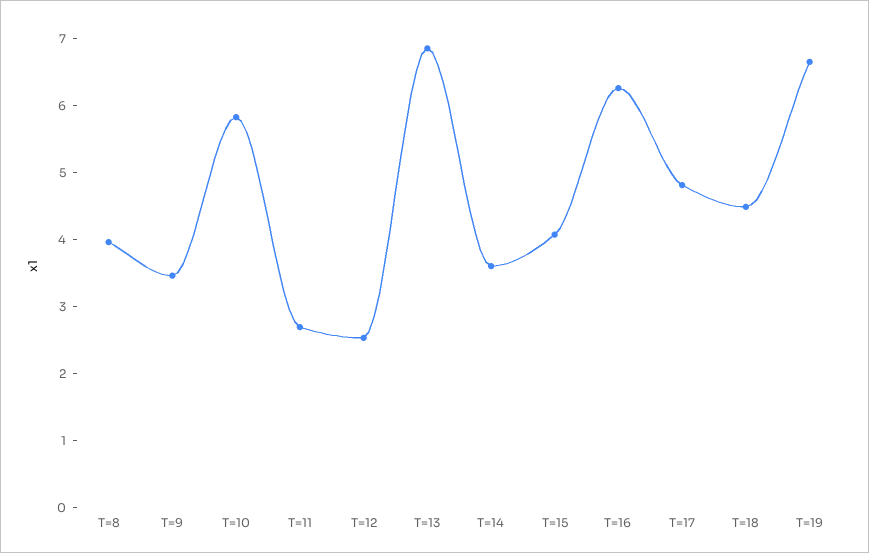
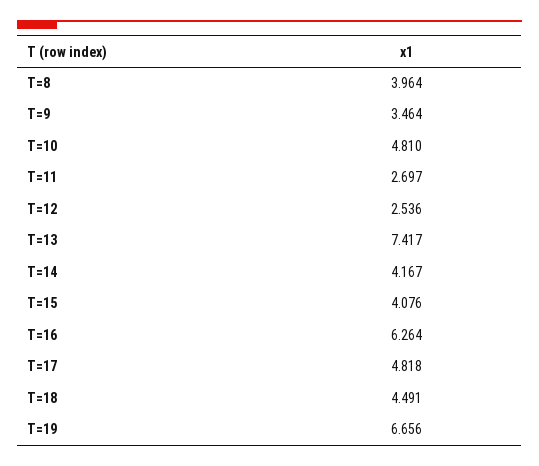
  {
    "T=8": 3.964,
    "T=9": 3.464,
-   "T=10": 5.8,
+   "T=10": 4.81,
    "T=11": 2.697,
    "T=12": 2.536,
-   "T=13": 6.8,
+   "T=13": 7.417,
-   "T=14": 3.6,
+   "T=14": 4.167,
    "T=15": 4.076,
    "T=16": 6.264,
    "T=17": 4.818,
    "T=18": 4.491,
    "T=19": 6.656
  }

